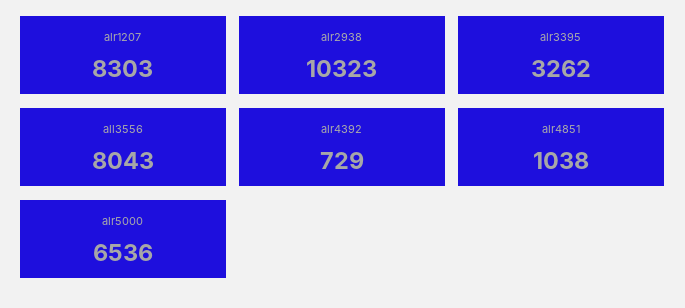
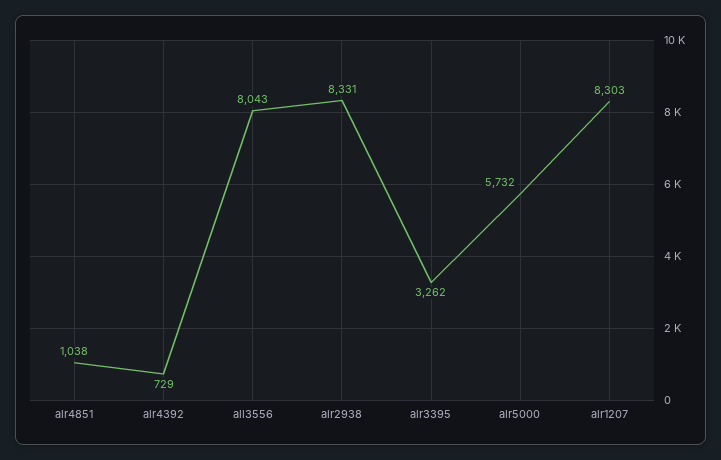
  {
    "alr1207": 8303,
-   "alr2938": 10323,
+   "alr2938": 8331,
    "alr3395": 3262,
    "all3556": 8043,
    "alr4392": 729,
    "alr4851": 1038,
-   "alr5000": 6536
+   "alr5000": 5732
  }

